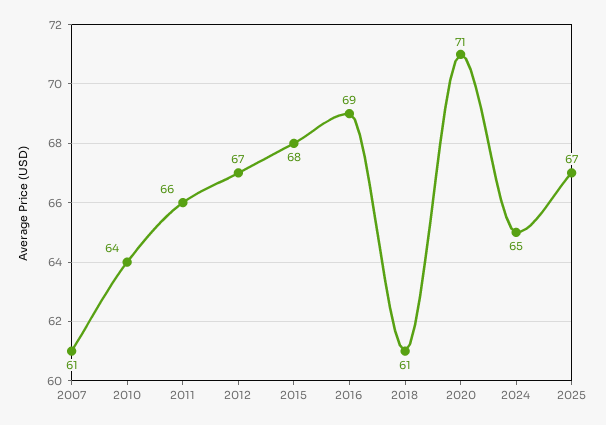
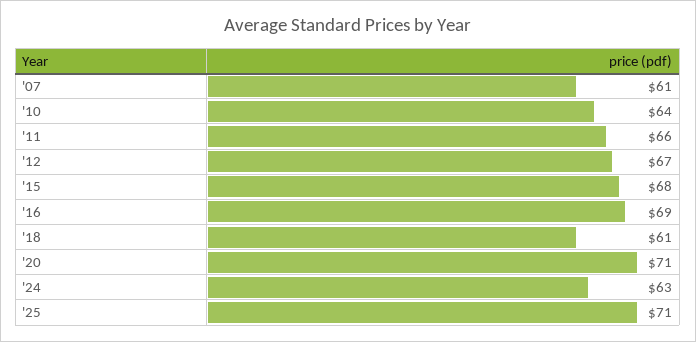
  {
    "2007": 61,
    "2010": 64,
    "2011": 66,
    "2012": 67,
    "2015": 68,
    "2016": 69,
    "2018": 61,
    "2020": 71,
-   "2024": 65,
+   "2024": 63,
-   "2025": 67
+   "2025": 71
  }

